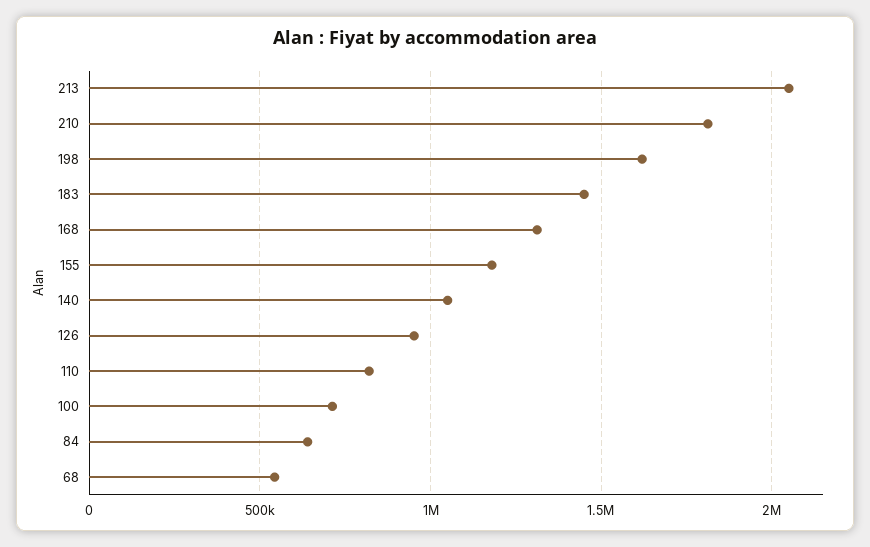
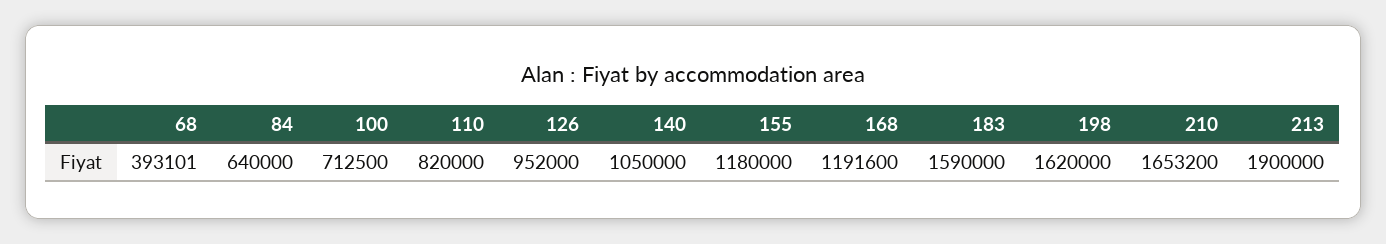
  {
-   "213": 2050000,
+   "213": 1900000,
-   "210": 1800000,
+   "210": 1653200,
    "198": 1620000,
-   "183": 1450000,
+   "183": 1590000,
-   "168": 1300000,
+   "168": 1191600,
    "155": 1180000,
    "140": 1050000,
    "126": 952000,
    "110": 820000,
    "100": 712500,
    "84": 640000,
-   "68": 550000
+   "68": 393101
  }

